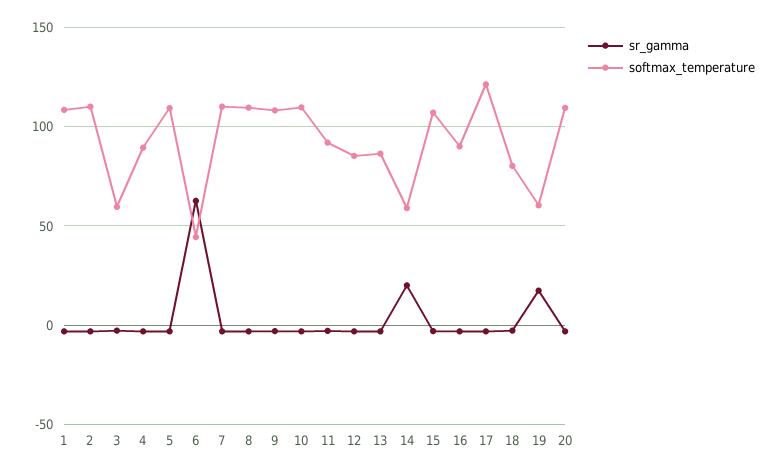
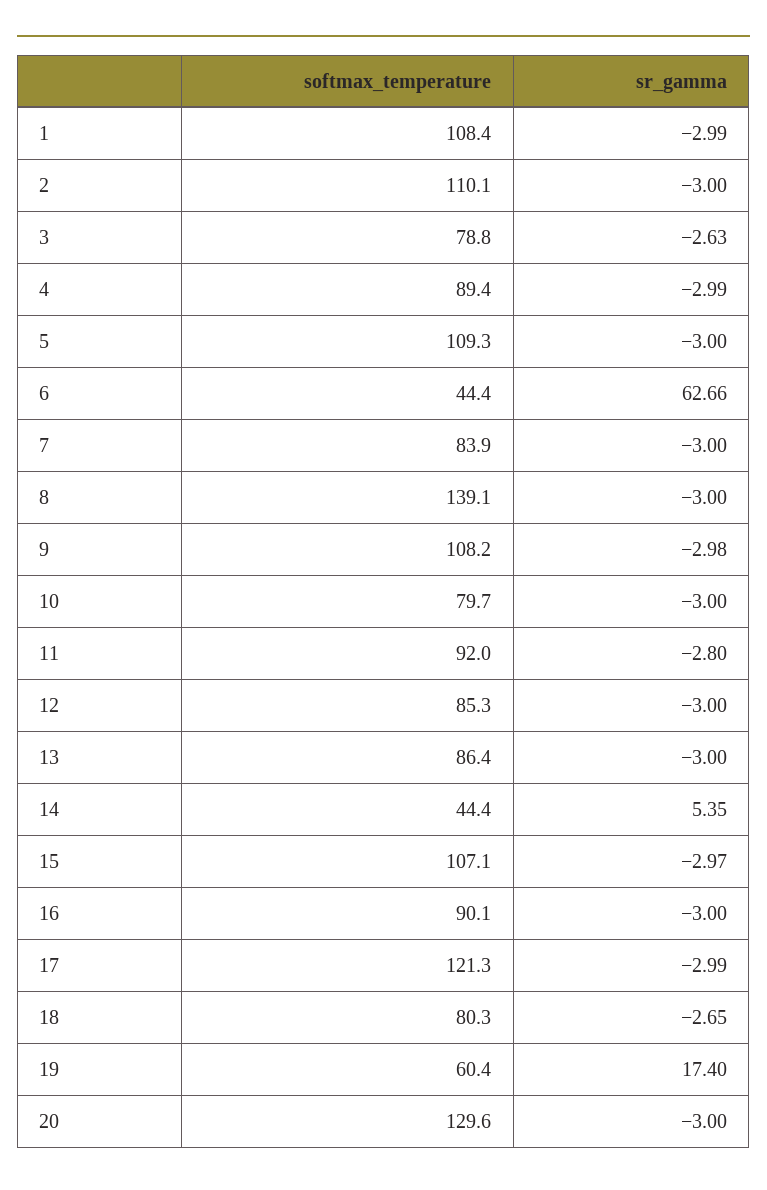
  {
    "sr_gamma": {
      "1": -2.99,
      "2": -3,
      "3": -2.63,
      "4": -2.99,
      "5": -3,
      "6": 62.66,
      "7": -3,
      "8": -3,
      "9": -2.98,
      "10": -3,
      "11": -2.8,
      "12": -3,
      "13": -3,
-     "14": 20,
+     "14": 5.35,
      "15": -2.97,
      "16": -3,
      "17": -2.99,
      "18": -2.65,
      "19": 17.4,
      "20": -3
    },
    "softmax_temperature": {
      "1": 108.4,
      "2": 110.1,
-     "3": 60,
+     "3": 78.8,
      "4": 89.4,
      "5": 109.3,
      "6": 44.4,
-     "7": 110,
+     "7": 83.9,
-     "8": 110,
+     "8": 139.1,
      "9": 108.2,
-     "10": 110,
+     "10": 79.7,
      "11": 92,
      "12": 85.3,
      "13": 86.4,
-     "14": 60,
+     "14": 44.4,
      "15": 107.1,
      "16": 90.1,
      "17": 121.3,
      "18": 80.3,
      "19": 60.4,
-     "20": 110
+     "20": 129.6
    }
  }

